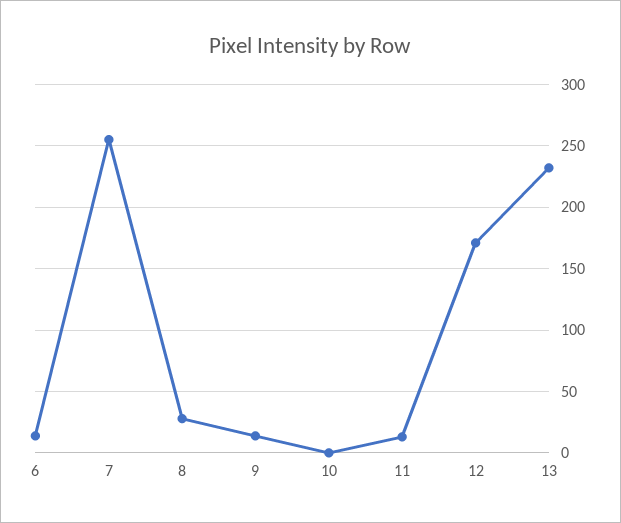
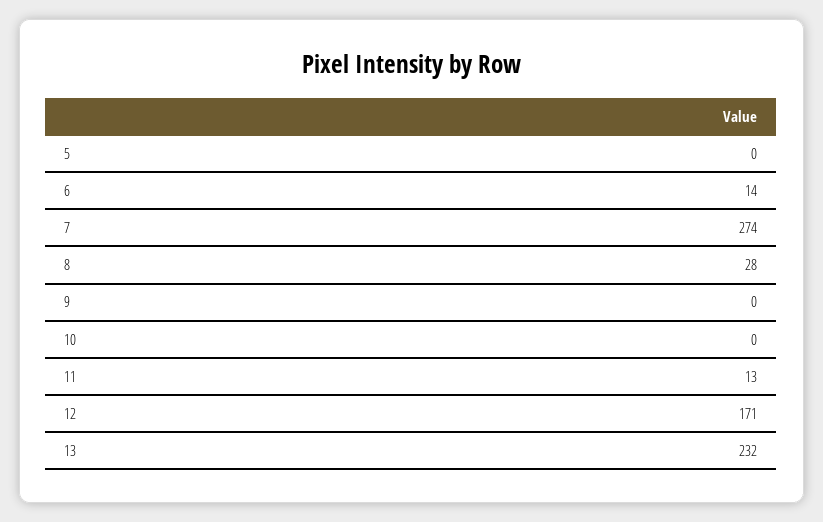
  {
    "6": 14,
-   "7": 255,
+   "7": 274,
    "8": 28,
-   "9": 15,
+   "9": 0,
    "10": 0,
    "11": 13,
    "12": 171,
-   "13": 232
+   "13": 232,
+   "5": 0
  }

